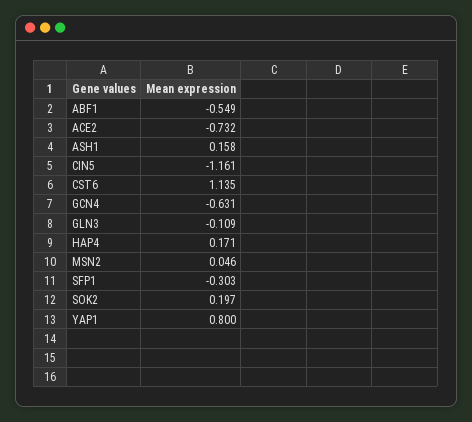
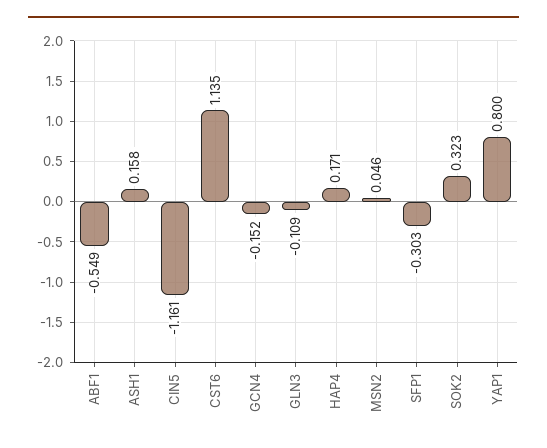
  {
    "ABF1": -0.549,
-   "ACE2": -0.732,
    "ASH1": 0.158,
    "CIN5": -1.161,
    "CST6": 1.135,
-   "GCN4": -0.631,
+   "GCN4": -0.152,
    "GLN3": -0.109,
    "HAP4": 0.171,
    "MSN2": 0.046,
    "SFP1": -0.303,
-   "SOK2": 0.197,
+   "SOK2": 0.323,
    "YAP1": 0.8
  }

